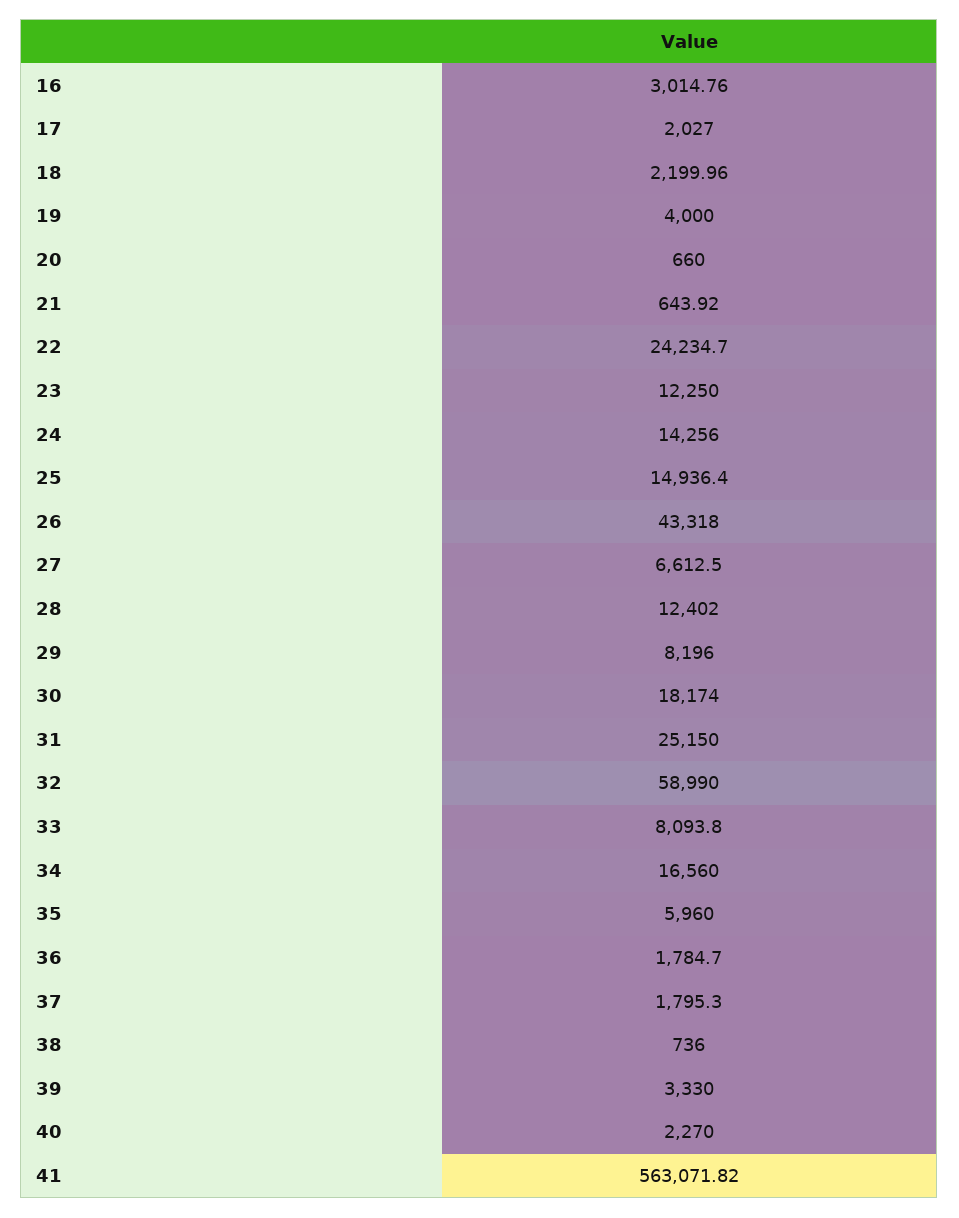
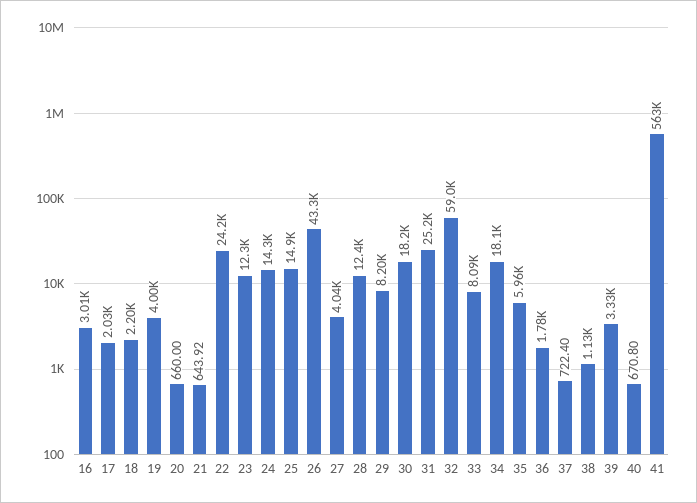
  {
    "16": 3014.76,
    "17": 2027,
    "18": 2199.96,
    "19": 4000,
    "20": 660,
    "21": 643.92,
    "22": 24234.7,
    "23": 12250,
    "24": 14256,
    "25": 14936.4,
    "26": 43318,
-   "27": 6612.5,
+   "27": 4040,
    "28": 12402,
    "29": 8196,
    "30": 18174,
    "31": 25150,
    "32": 58990,
    "33": 8093.8,
-   "34": 16560,
+   "34": 18100,
    "35": 5960,
    "36": 1784.7,
-   "37": 1795.3,
+   "37": 722.4,
-   "38": 736,
+   "38": 1130,
    "39": 3330,
-   "40": 2270,
+   "40": 670.8,
    "41": 563071.82
  }

